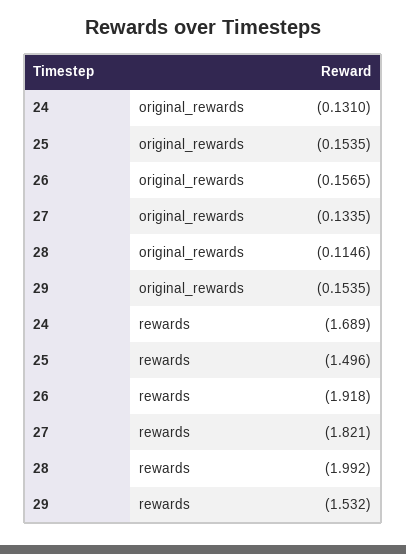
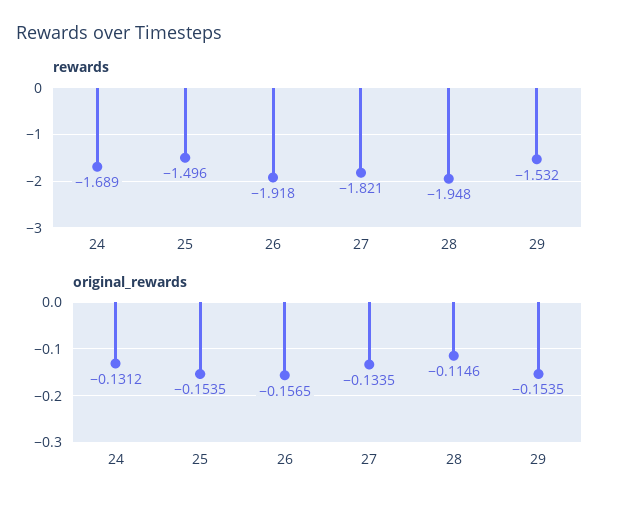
  {
    "original_rewards": {
-     "24": -0.131,
+     "24": -0.1312,
      "25": -0.1535,
      "26": -0.1565,
      "27": -0.1335,
      "28": -0.1146,
      "29": -0.1535
    },
    "rewards": {
      "24": -1.689,
      "25": -1.496,
      "26": -1.918,
      "27": -1.821,
-     "28": -1.992,
+     "28": -1.948,
      "29": -1.532
    }
  }

